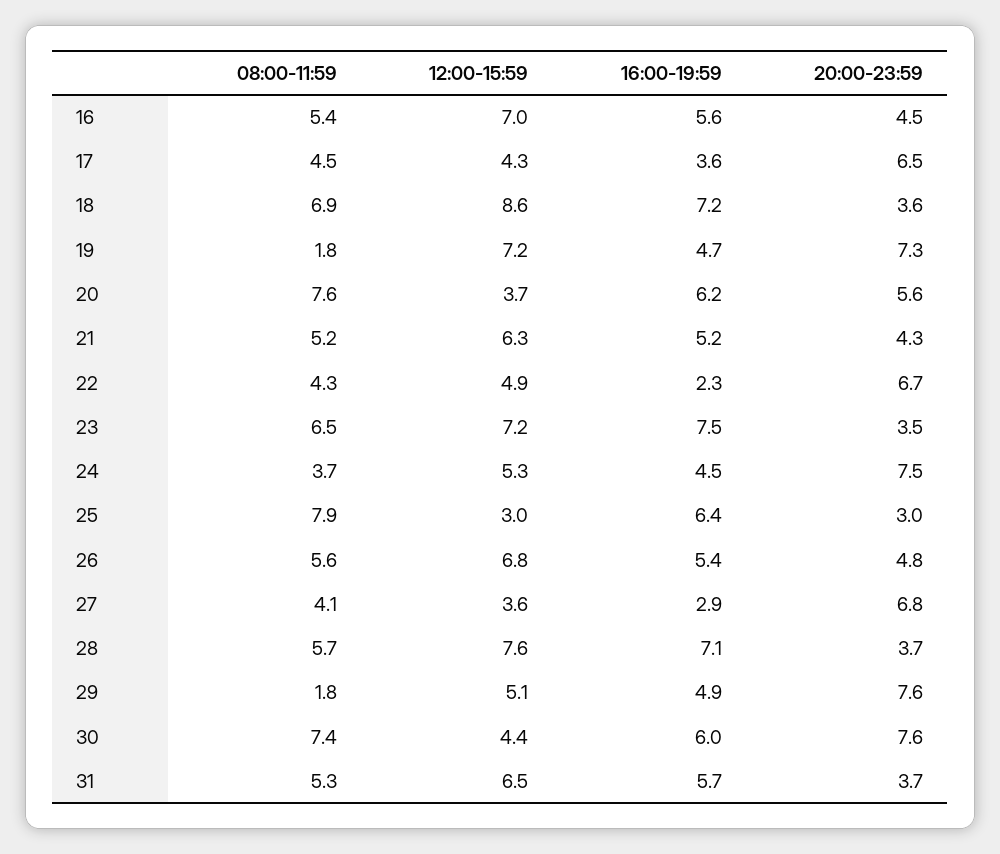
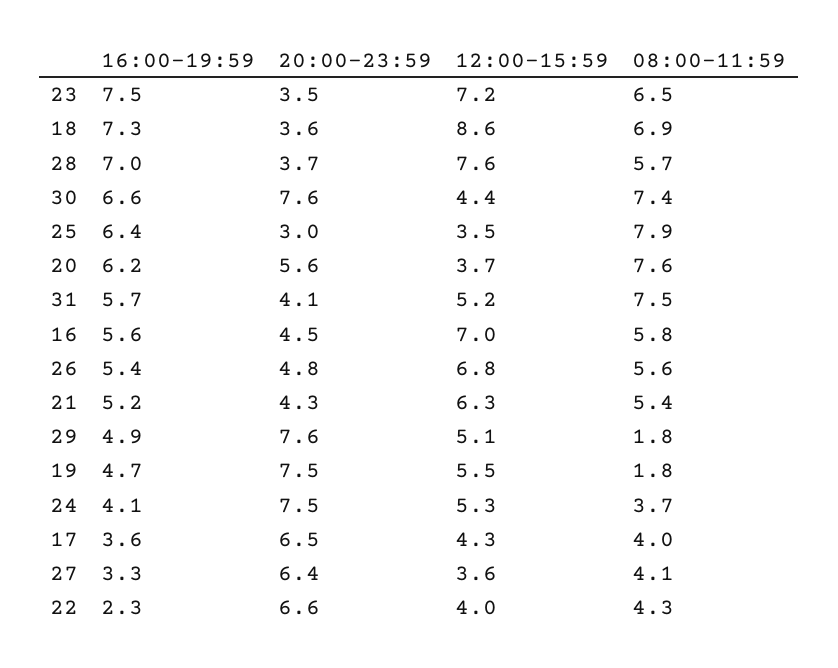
  {
    "08:00-11:59": {
-     "16": 5.4,
+     "16": 5.8,
-     "17": 4.5,
+     "17": 4,
      "18": 6.9,
      "19": 1.8,
      "20": 7.6,
-     "21": 5.2,
+     "21": 5.4,
      "22": 4.3,
      "23": 6.5,
      "24": 3.7,
      "25": 7.9,
      "26": 5.6,
      "27": 4.1,
      "28": 5.7,
      "29": 1.8,
      "30": 7.4,
-     "31": 5.3
+     "31": 7.5
    },
    "12:00-15:59": {
      "16": 7,
      "17": 4.3,
      "18": 8.6,
-     "19": 7.2,
+     "19": 5.5,
      "20": 3.7,
      "21": 6.3,
-     "22": 4.9,
+     "22": 4,
      "23": 7.2,
      "24": 5.3,
-     "25": 3,
+     "25": 3.5,
      "26": 6.8,
      "27": 3.6,
      "28": 7.6,
      "29": 5.1,
      "30": 4.4,
-     "31": 6.5
+     "31": 5.2
    },
    "16:00-19:59": {
      "16": 5.6,
      "17": 3.6,
-     "18": 7.2,
+     "18": 7.3,
      "19": 4.7,
      "20": 6.2,
      "21": 5.2,
      "22": 2.3,
      "23": 7.5,
-     "24": 4.5,
+     "24": 4.1,
      "25": 6.4,
      "26": 5.4,
-     "27": 2.9,
+     "27": 3.3,
-     "28": 7.1,
+     "28": 7,
      "29": 4.9,
-     "30": 6,
+     "30": 6.6,
      "31": 5.7
    },
    "20:00-23:59": {
      "16": 4.5,
      "17": 6.5,
      "18": 3.6,
-     "19": 7.3,
+     "19": 7.5,
      "20": 5.6,
      "21": 4.3,
-     "22": 6.7,
+     "22": 6.6,
      "23": 3.5,
      "24": 7.5,
      "25": 3,
      "26": 4.8,
-     "27": 6.8,
+     "27": 6.4,
      "28": 3.7,
      "29": 7.6,
      "30": 7.6,
-     "31": 3.7
+     "31": 4.1
    }
  }

